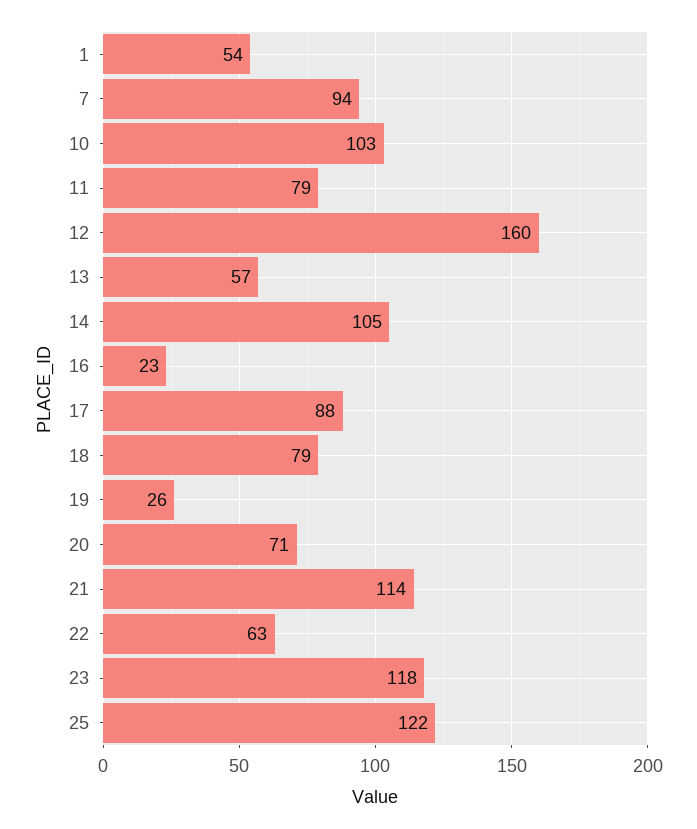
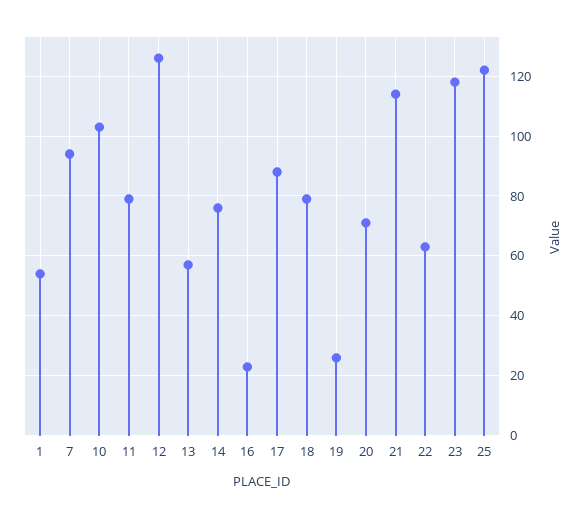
  {
    "1": 54,
    "7": 94,
    "10": 103,
    "11": 79,
-   "12": 160,
+   "12": 125,
    "13": 57,
-   "14": 105,
+   "14": 75,
    "16": 23,
    "17": 88,
    "18": 79,
    "19": 26,
    "20": 71,
    "21": 114,
    "22": 63,
    "23": 118,
    "25": 122
  }

